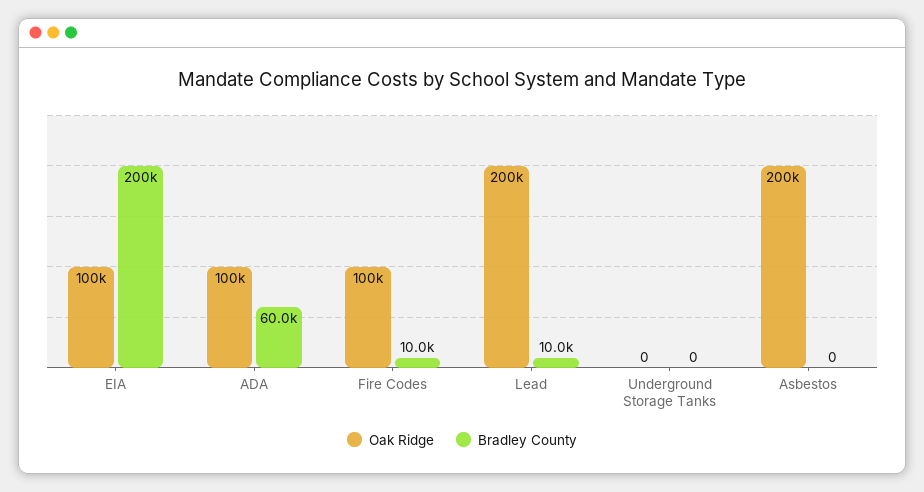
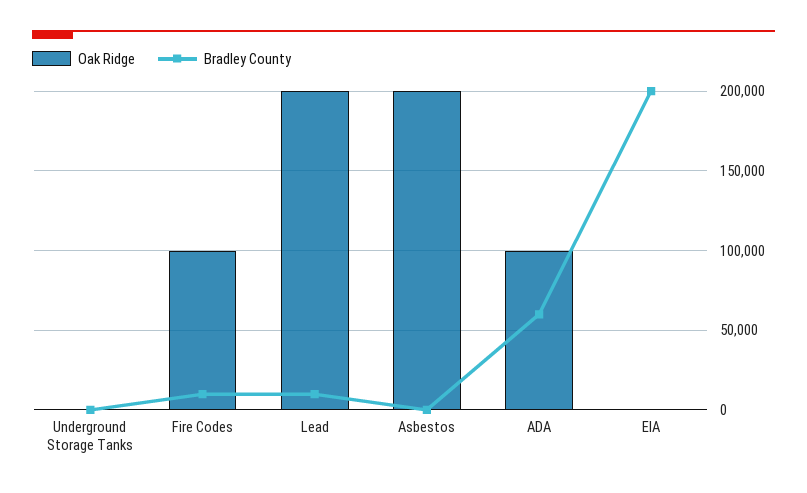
  {
    "Oak Ridge": {
-     "EIA": 100000,
+     "EIA": 0,
      "ADA": 100000,
      "Fire Codes": 100000,
      "Lead": 200000,
      "Underground Storage Tanks": 0,
      "Asbestos": 200000
    },
    "Bradley County": {
      "EIA": 200000,
      "ADA": 60000,
      "Fire Codes": 10000,
      "Lead": 10000,
      "Underground Storage Tanks": 0,
      "Asbestos": 0
    }
  }

